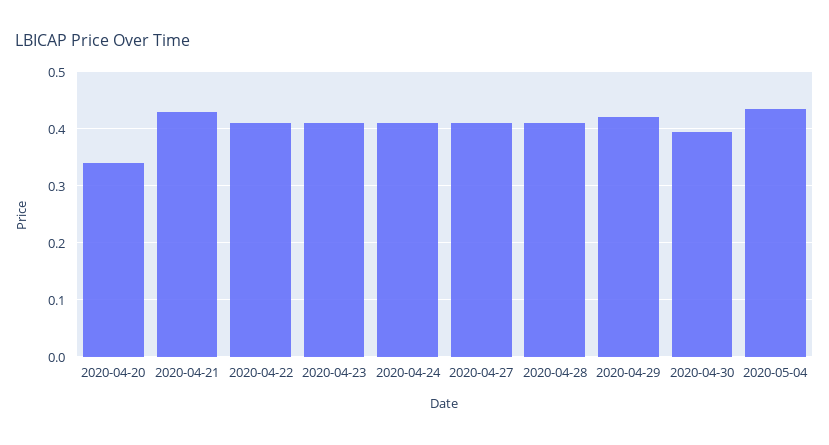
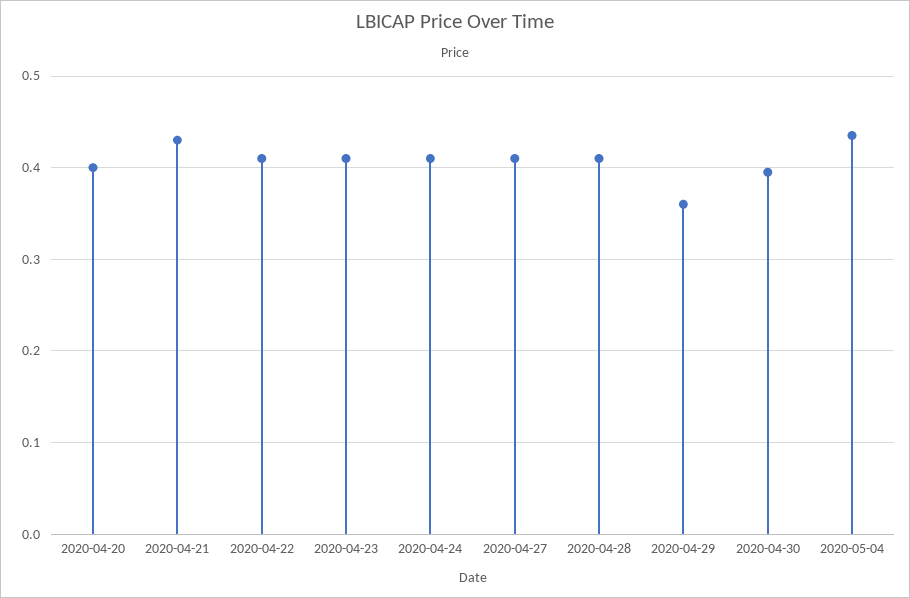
  {
-   "2020-04-20": 0.34,
+   "2020-04-20": 0.4,
    "2020-04-21": 0.43,
    "2020-04-22": 0.41,
    "2020-04-23": 0.41,
    "2020-04-24": 0.41,
    "2020-04-27": 0.41,
    "2020-04-28": 0.41,
-   "2020-04-29": 0.42,
+   "2020-04-29": 0.36,
    "2020-04-30": 0.4,
    "2020-05-04": 0.44
  }

